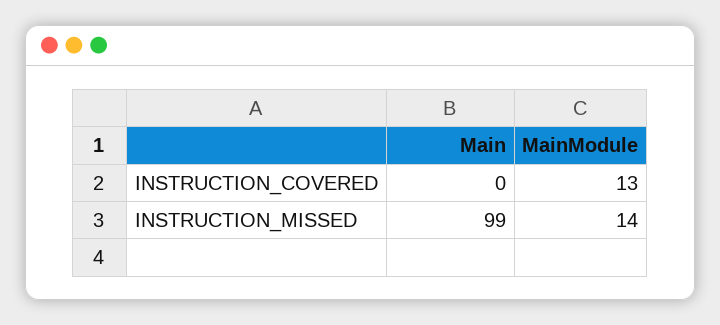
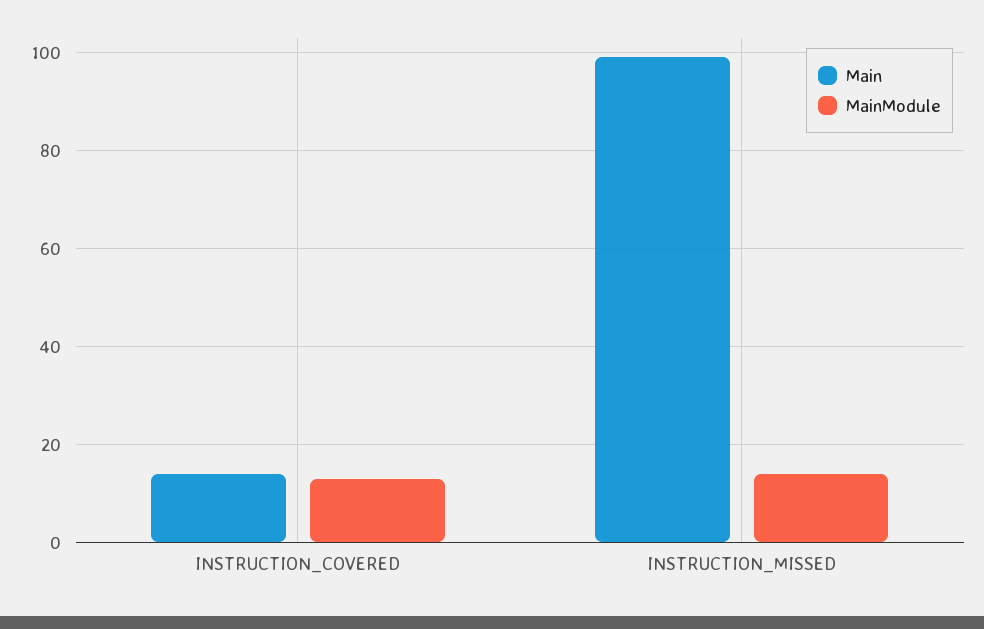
  {
    "Main": {
-     "INSTRUCTION_COVERED": 0,
+     "INSTRUCTION_COVERED": 15,
      "INSTRUCTION_MISSED": 99
    },
    "MainModule": {
      "INSTRUCTION_COVERED": 13,
      "INSTRUCTION_MISSED": 14
    }
  }

